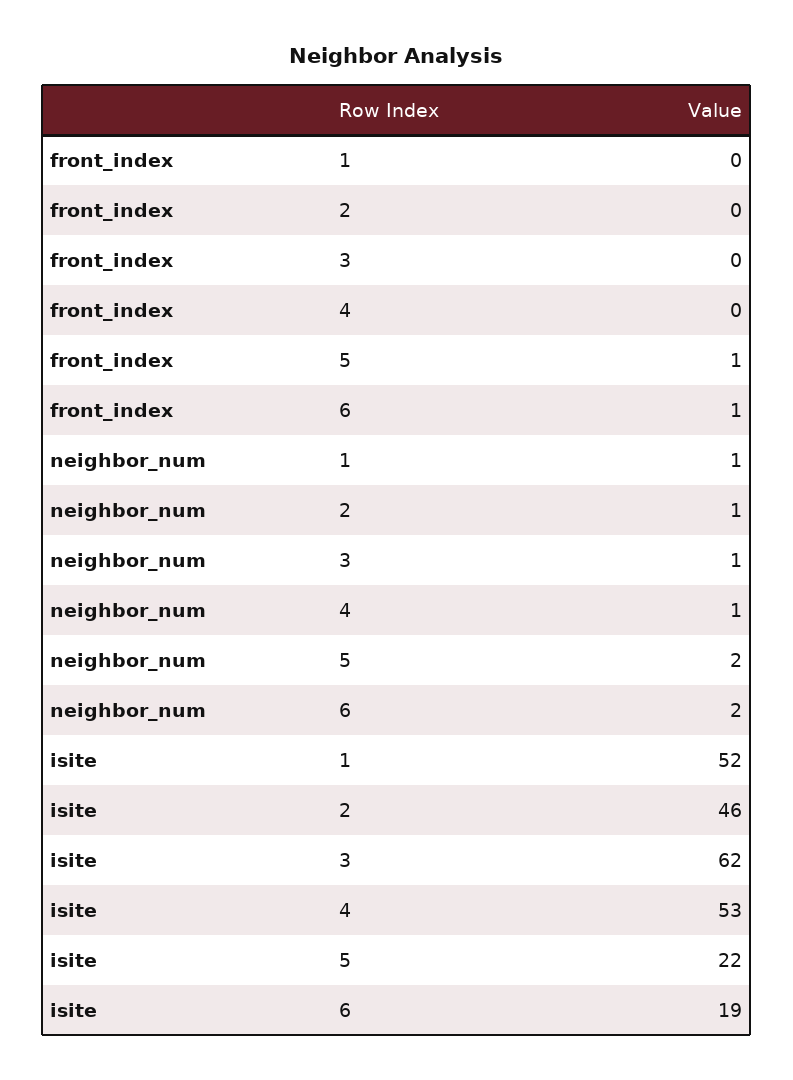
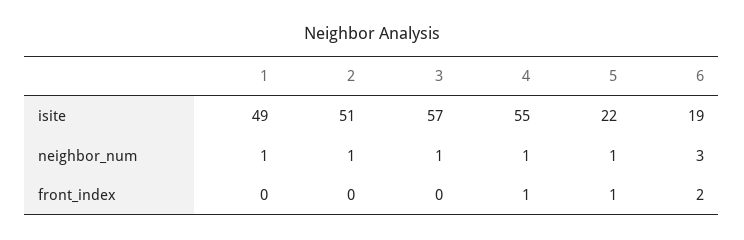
  {
    "front_index": {
      "1": 0,
      "2": 0,
      "3": 0,
-     "4": 0,
+     "4": 1,
      "5": 1,
-     "6": 1
+     "6": 2
    },
    "neighbor_num": {
      "1": 1,
      "2": 1,
      "3": 1,
      "4": 1,
-     "5": 2,
+     "5": 1,
-     "6": 2
+     "6": 3
    },
    "isite": {
-     "1": 52,
+     "1": 49,
-     "2": 46,
+     "2": 51,
-     "3": 62,
+     "3": 57,
-     "4": 53,
+     "4": 55,
      "5": 22,
      "6": 19
    }
  }

